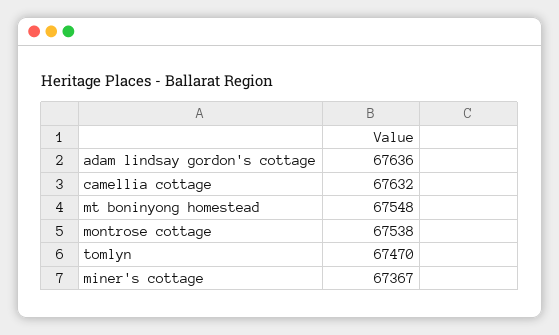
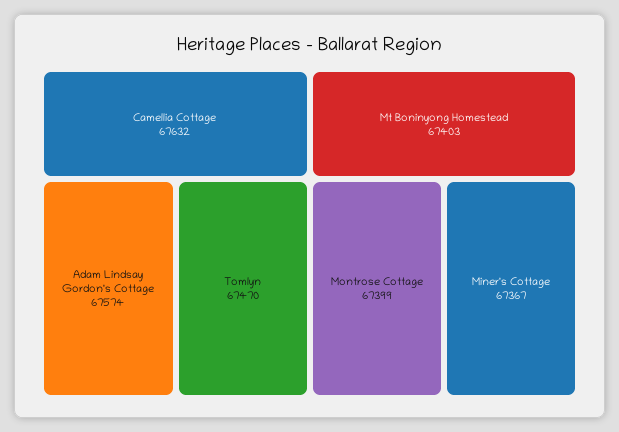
  {
-   "adam lindsay gordon's cottage": 67636,
+   "adam lindsay gordon's cottage": 67574,
    "camellia cottage": 67632,
-   "mt boninyong homestead": 67548,
+   "mt boninyong homestead": 67403,
-   "montrose cottage": 67538,
+   "montrose cottage": 67399,
    "tomlyn": 67470,
    "miner's cottage": 67367
  }

